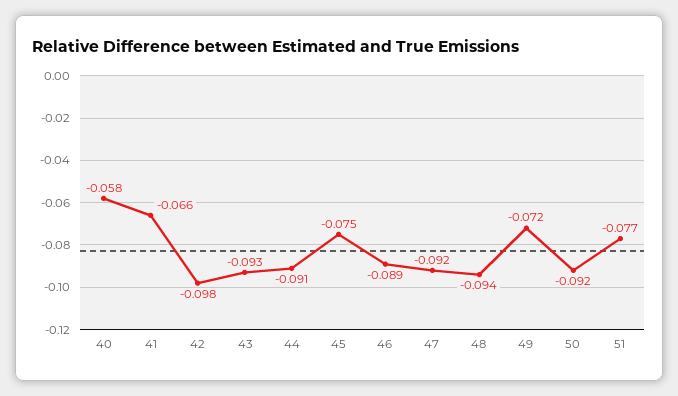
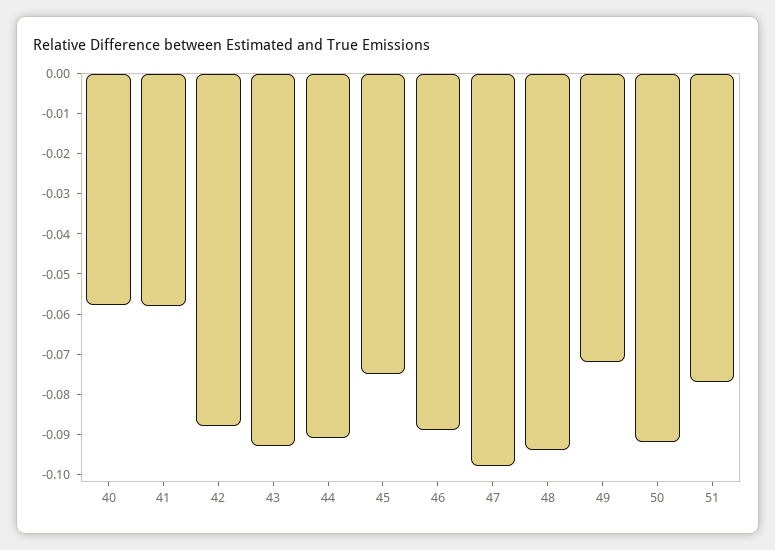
  {
    "40": -0.058,
-   "41": -0.066,
+   "41": -0.058,
-   "42": -0.098,
+   "42": -0.088,
    "43": -0.093,
    "44": -0.091,
    "45": -0.075,
    "46": -0.089,
-   "47": -0.092,
+   "47": -0.098,
    "48": -0.094,
    "49": -0.072,
    "50": -0.092,
    "51": -0.077
  }

